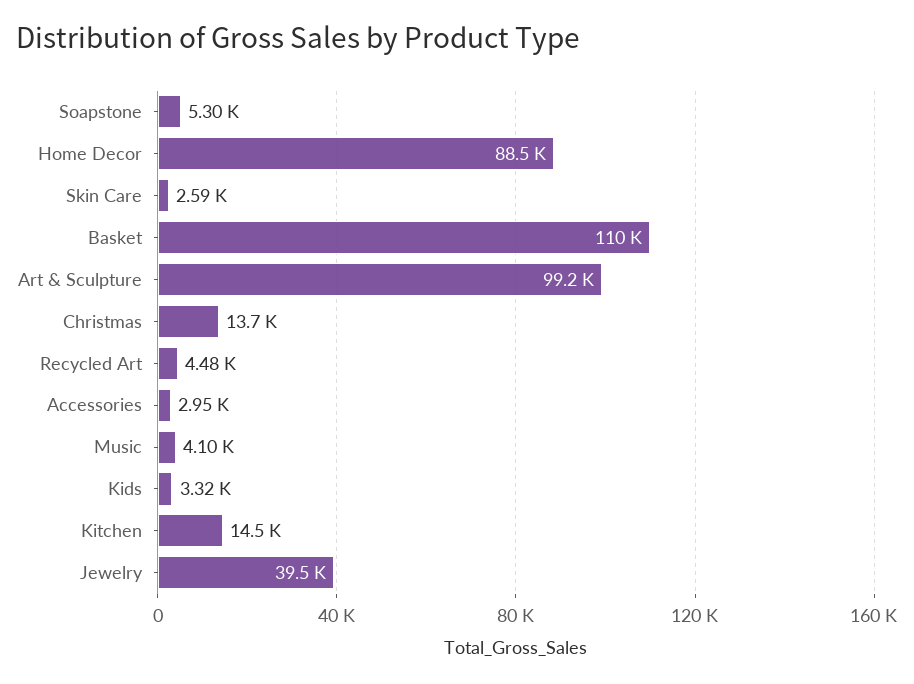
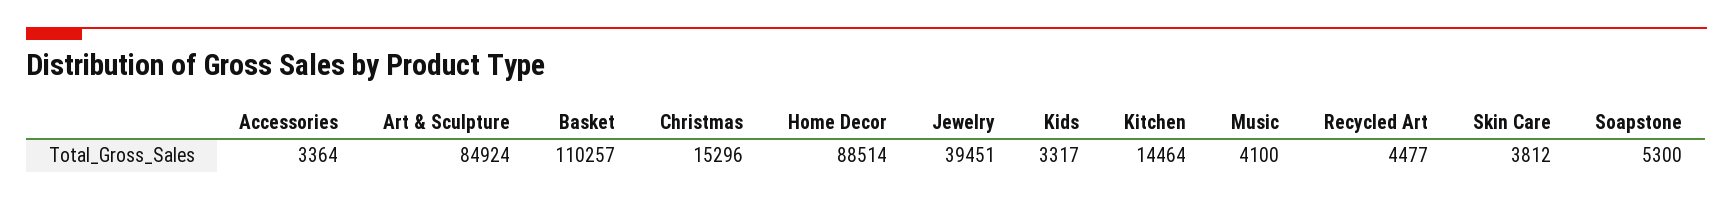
  {
    "Soapstone": 5300,
    "Home Decor": 88514,
-   "Skin Care": 2590,
+   "Skin Care": 3812,
    "Basket": 110257,
-   "Art & Sculpture": 99200,
+   "Art & Sculpture": 84924,
-   "Christmas": 13700,
+   "Christmas": 15296,
    "Recycled Art": 4477,
-   "Accessories": 2950,
+   "Accessories": 3364,
    "Music": 4100,
    "Kids": 3317,
    "Kitchen": 14464,
    "Jewelry": 39451
  }

